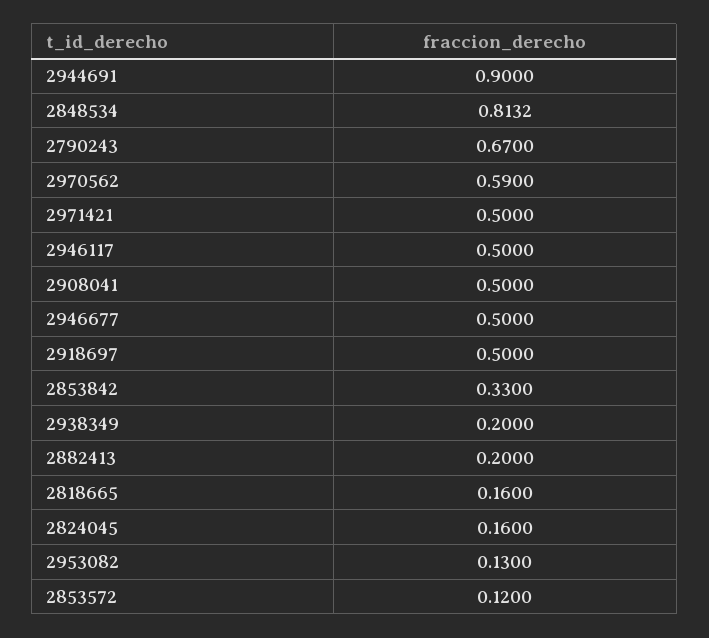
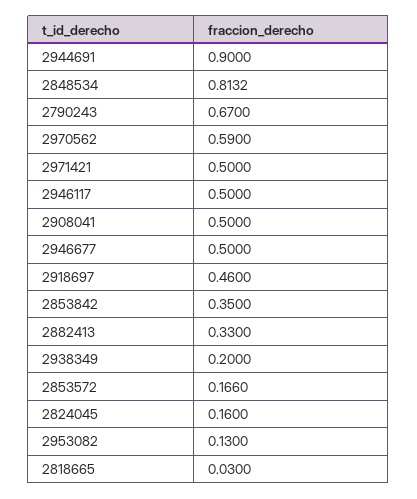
  {
    "2944691": 0.9,
    "2848534": 0.8132,
    "2790243": 0.67,
    "2970562": 0.59,
    "2971421": 0.5,
    "2946117": 0.5,
    "2908041": 0.5,
    "2946677": 0.5,
-   "2918697": 0.5,
+   "2918697": 0.46,
-   "2853842": 0.33,
+   "2853842": 0.35,
    "2938349": 0.2,
-   "2882413": 0.2,
+   "2882413": 0.33,
-   "2818665": 0.16,
+   "2818665": 0.03,
    "2824045": 0.16,
    "2953082": 0.13,
-   "2853572": 0.12
+   "2853572": 0.166
  }

